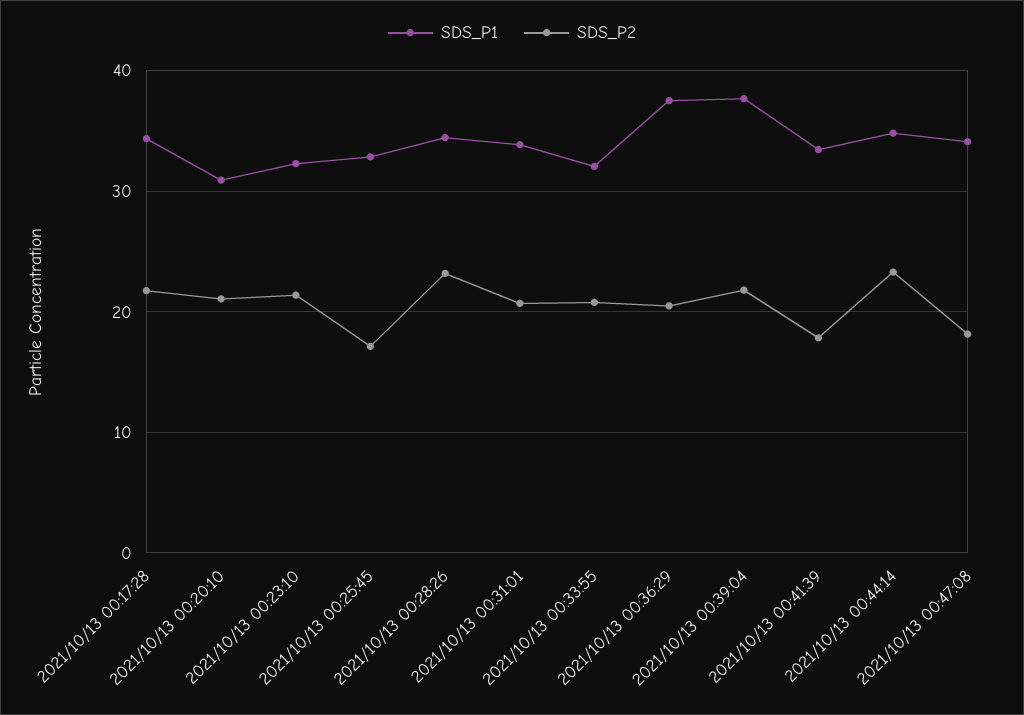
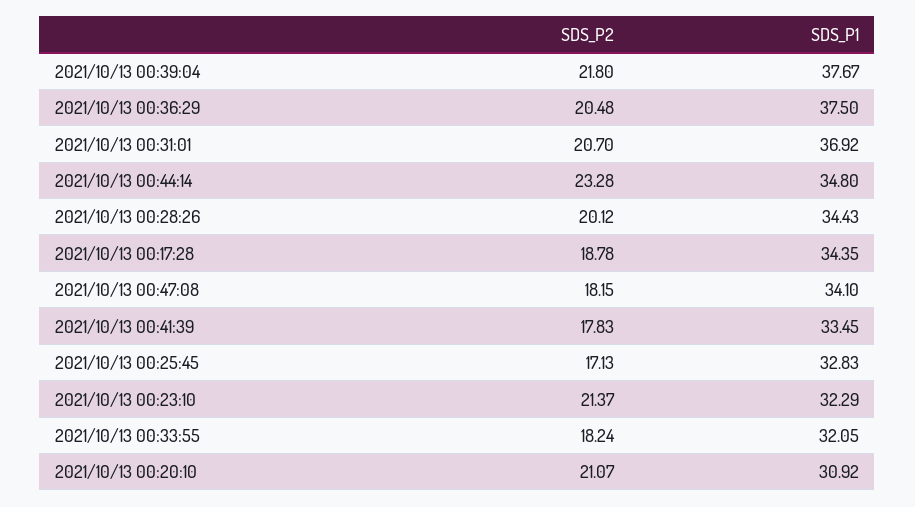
  {
    "SDS_P1": {
      "2021/10/13 00:17:28": 34.35,
      "2021/10/13 00:20:10": 30.92,
      "2021/10/13 00:23:10": 32.29,
      "2021/10/13 00:25:45": 32.83,
      "2021/10/13 00:28:26": 34.43,
-     "2021/10/13 00:31:01": 34,
+     "2021/10/13 00:31:01": 36.92,
      "2021/10/13 00:33:55": 32.05,
      "2021/10/13 00:36:29": 37.5,
      "2021/10/13 00:39:04": 37.67,
      "2021/10/13 00:41:39": 33.45,
      "2021/10/13 00:44:14": 34.8,
      "2021/10/13 00:47:08": 34.1
    },
    "SDS_P2": {
-     "2021/10/13 00:17:28": 22,
+     "2021/10/13 00:17:28": 18.78,
      "2021/10/13 00:20:10": 21.07,
      "2021/10/13 00:23:10": 21.37,
      "2021/10/13 00:25:45": 17.13,
-     "2021/10/13 00:28:26": 23,
+     "2021/10/13 00:28:26": 20.12,
      "2021/10/13 00:31:01": 20.7,
-     "2021/10/13 00:33:55": 21,
+     "2021/10/13 00:33:55": 18.24,
      "2021/10/13 00:36:29": 20.48,
      "2021/10/13 00:39:04": 21.8,
      "2021/10/13 00:41:39": 17.83,
      "2021/10/13 00:44:14": 23.28,
      "2021/10/13 00:47:08": 18.15
    }
  }

